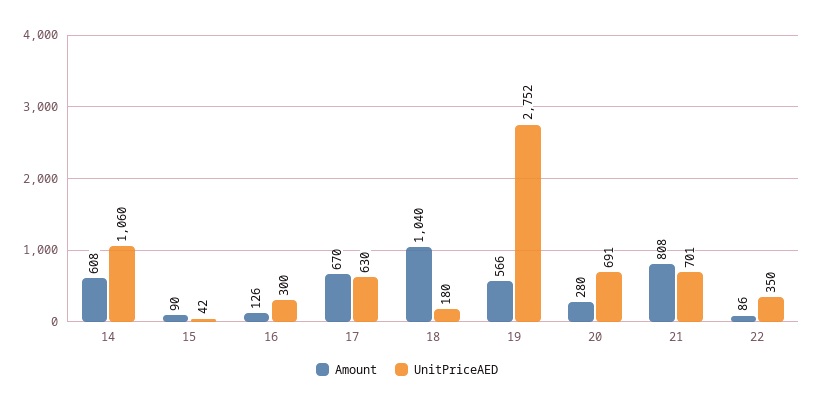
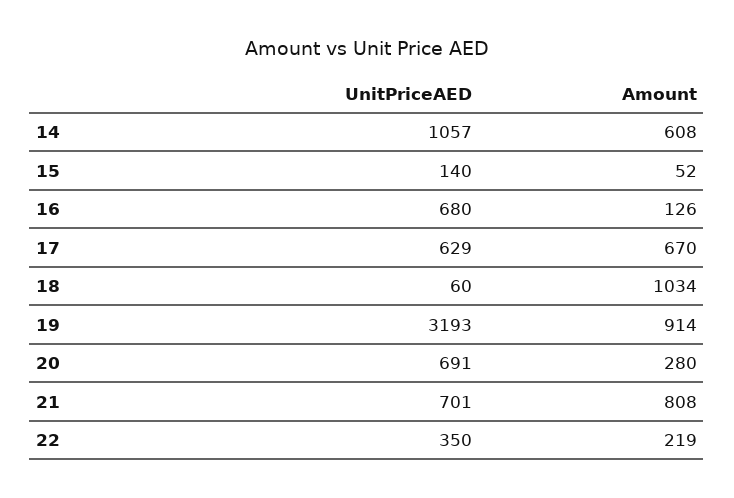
  {
    "Amount": {
      "14": 608,
-     "15": 90,
+     "15": 52,
      "16": 126,
      "17": 670,
-     "18": 1040,
+     "18": 1034,
-     "19": 566,
+     "19": 914,
      "20": 280,
      "21": 808,
-     "22": 86
+     "22": 219
    },
    "UnitPriceAED": {
-     "14": 1060,
+     "14": 1057,
-     "15": 42,
+     "15": 140,
-     "16": 300,
+     "16": 680,
-     "17": 630,
+     "17": 629,
-     "18": 180,
+     "18": 60,
-     "19": 2752,
+     "19": 3193,
      "20": 691,
      "21": 701,
      "22": 350
    }
  }

